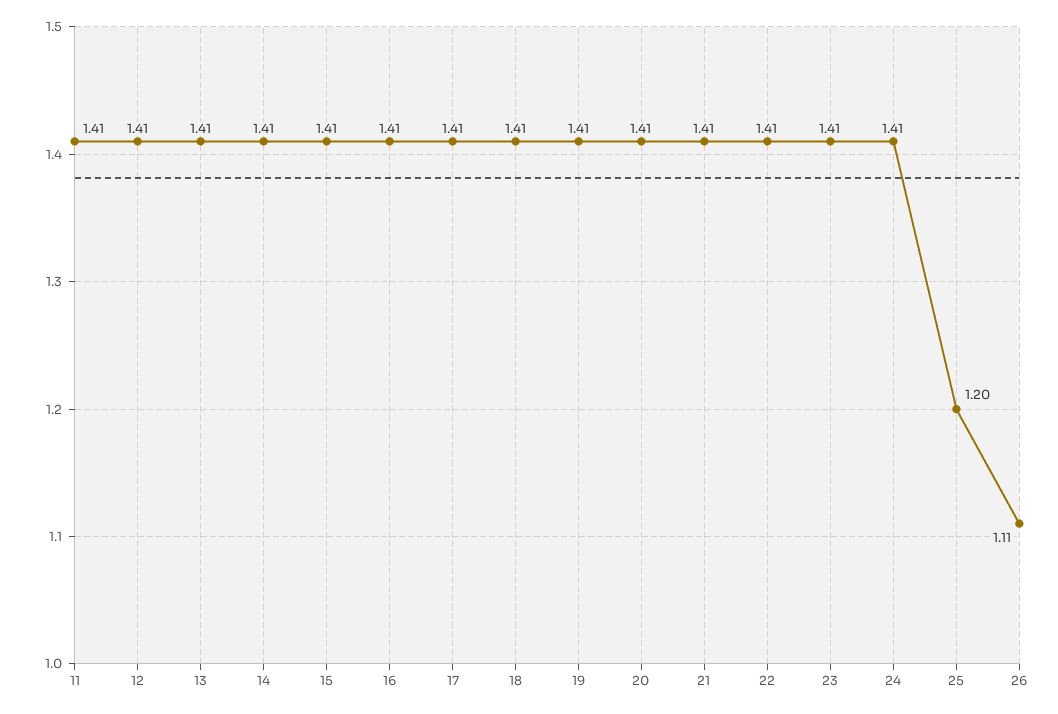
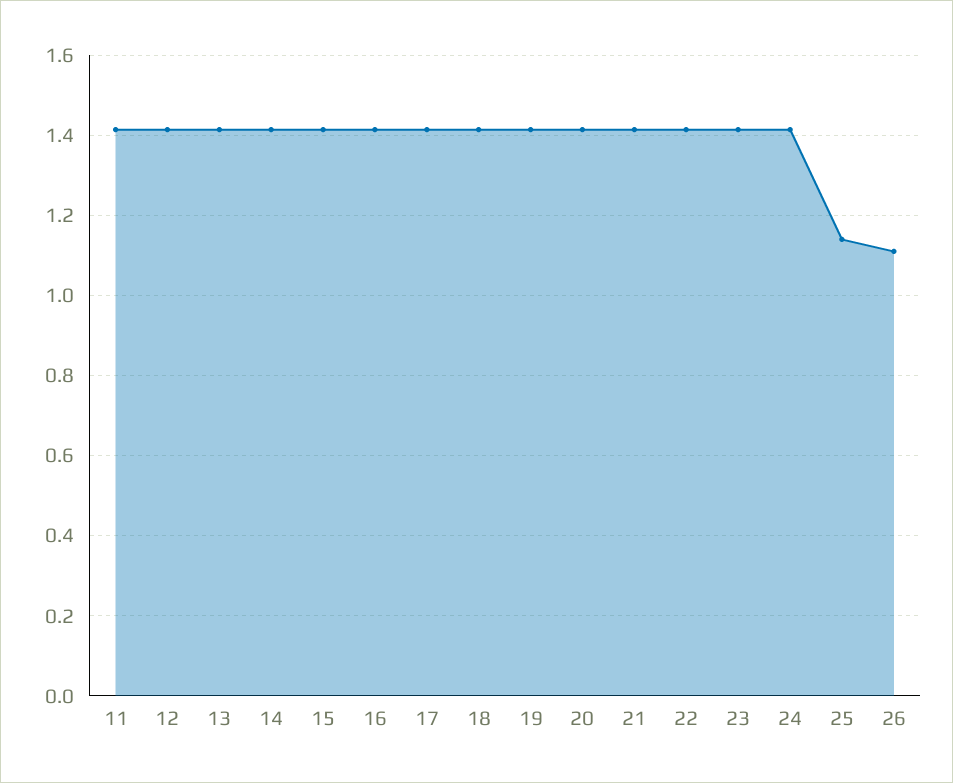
  {
    "11": 1.41,
    "12": 1.41,
    "13": 1.41,
    "14": 1.41,
    "15": 1.41,
    "16": 1.41,
    "17": 1.41,
    "18": 1.41,
    "19": 1.41,
    "20": 1.41,
    "21": 1.41,
    "22": 1.41,
    "23": 1.41,
    "24": 1.41,
-   "25": 1.2,
+   "25": 1.14,
    "26": 1.11
  }

